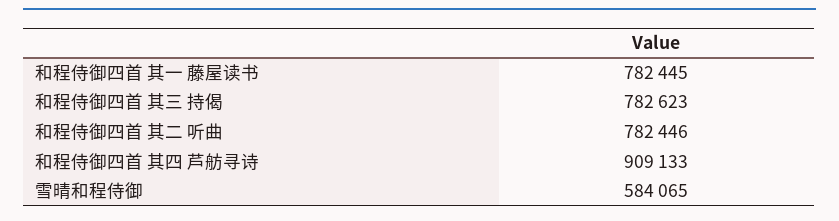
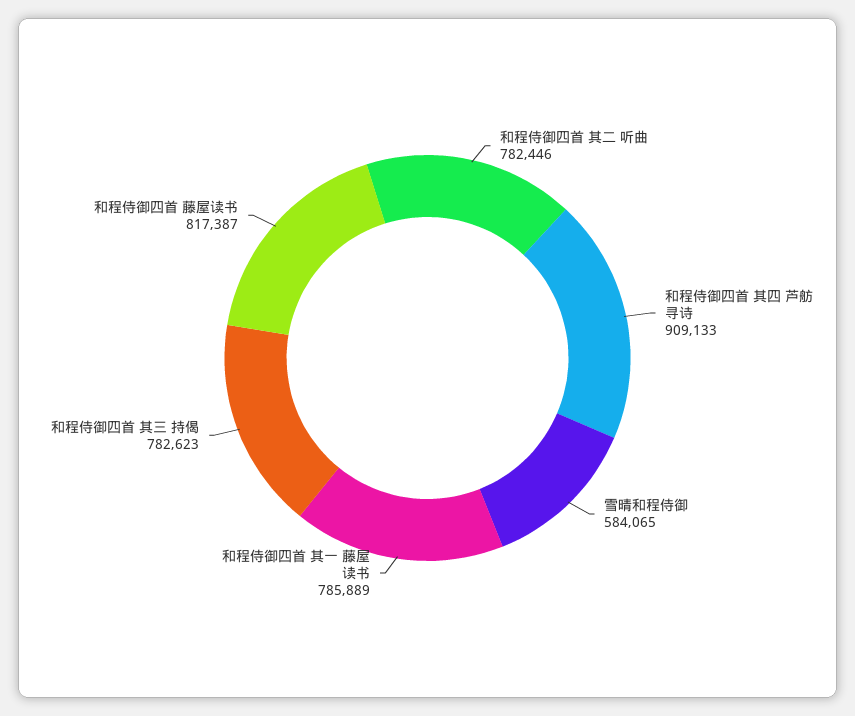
  {
-   "和程侍御四首 其一 藤屋读书": 782445,
+   "和程侍御四首 其一 藤屋读书": 785889,
    "和程侍御四首 其三 持偈": 782623,
    "和程侍御四首 其二 听曲": 782446,
    "和程侍御四首 其四 芦舫寻诗": 909133,
-   "雪晴和程侍御": 584065
+   "雪晴和程侍御": 584065,
+   "和程侍御四首 藤屋读书": 817387
  }

